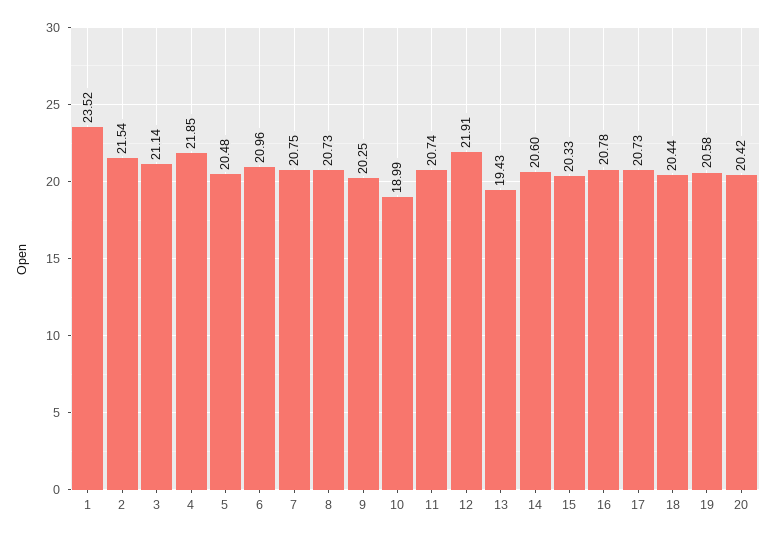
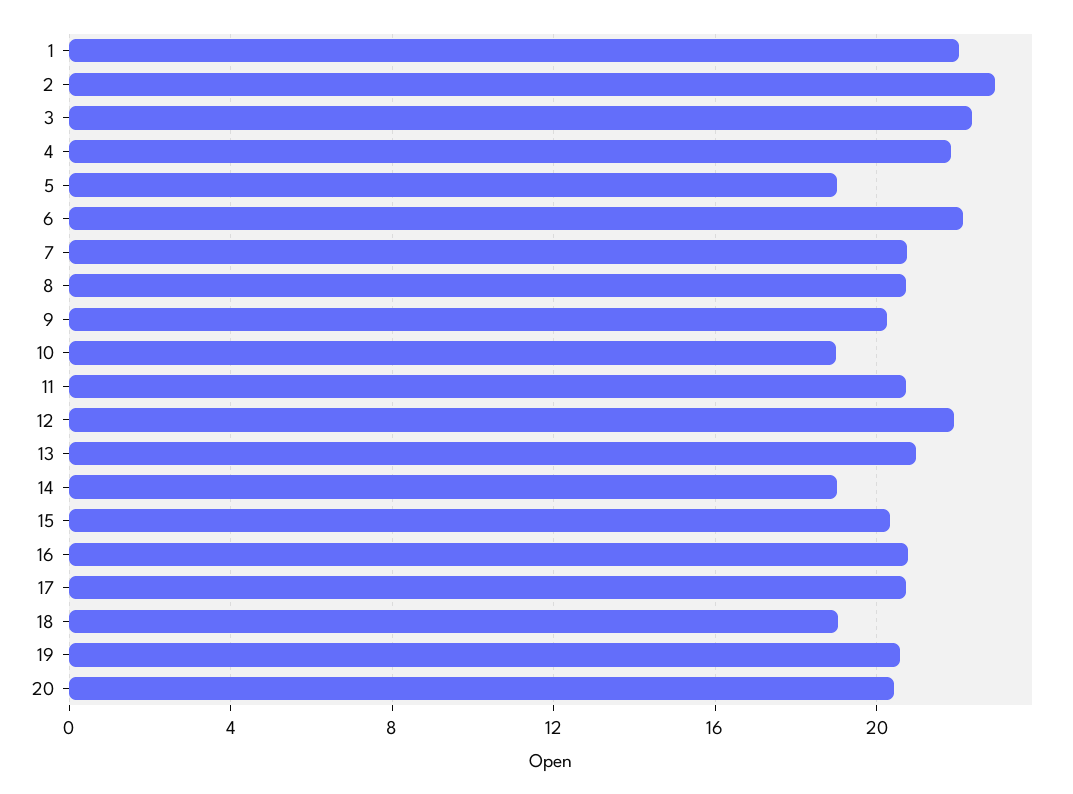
  {
-   "1": 23.52,
+   "1": 22,
-   "2": 21.54,
+   "2": 23,
-   "3": 21.14,
+   "3": 22.5,
    "4": 21.85,
-   "5": 20.48,
+   "5": 19,
-   "6": 20.96,
+   "6": 22,
    "7": 20.75,
    "8": 20.73,
    "9": 20.25,
    "10": 18.99,
    "11": 20.74,
    "12": 21.91,
-   "13": 19.43,
+   "13": 21,
-   "14": 20.6,
+   "14": 19,
    "15": 20.33,
    "16": 20.78,
    "17": 20.73,
-   "18": 20.44,
+   "18": 19,
    "19": 20.58,
    "20": 20.42
  }

